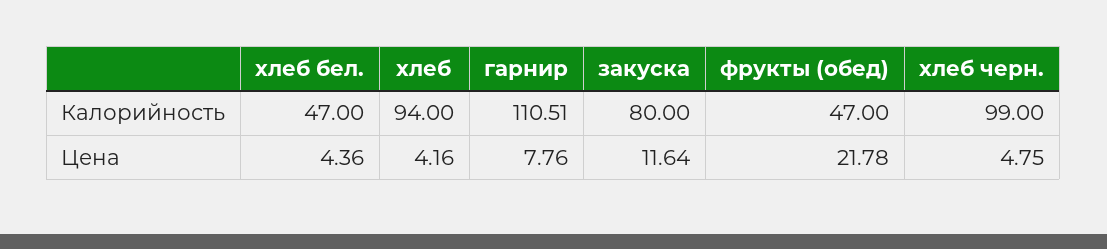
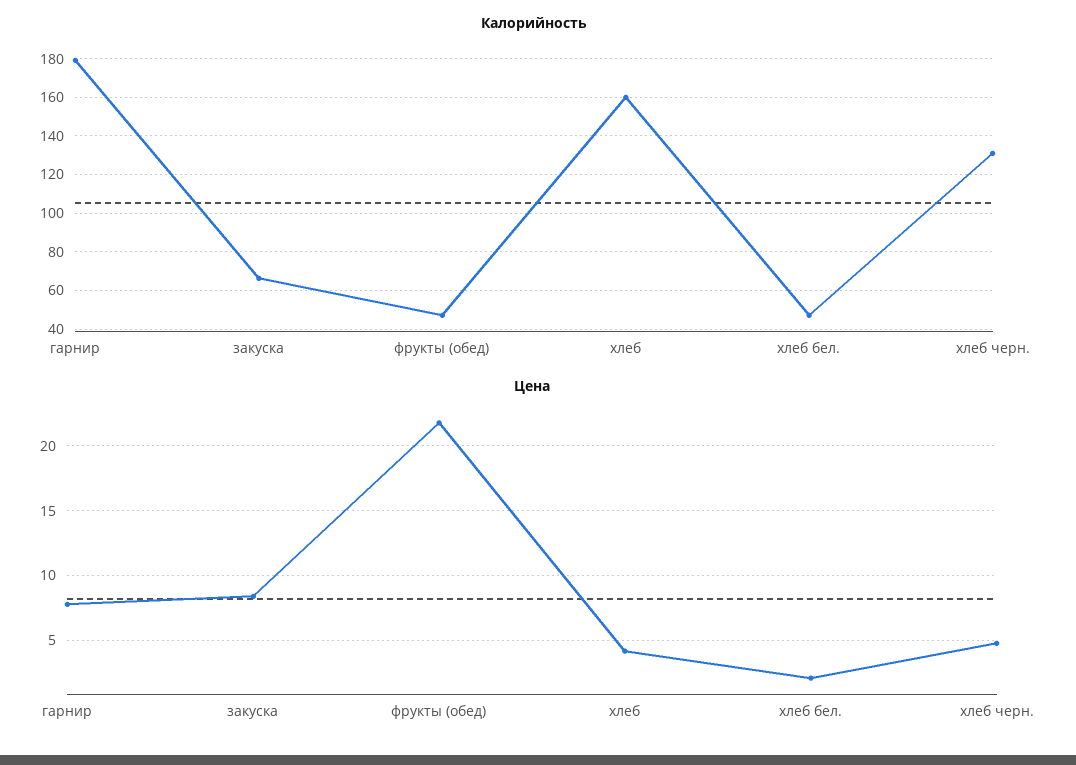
  {
    "Калорийность": {
      "хлеб бел.": 47,
-     "хлеб": 94,
+     "хлеб": 160,
-     "гарнир": 110.51,
+     "гарнир": 180,
-     "закуска": 80,
+     "закуска": 65,
      "фрукты (обед)": 47,
-     "хлеб черн.": 99
+     "хлеб черн.": 130
    },
    "Цена": {
-     "хлеб бел.": 4.36,
+     "хлеб бел.": 2,
      "хлеб": 4.16,
      "гарнир": 7.76,
-     "закуска": 11.64,
+     "закуска": 8.5,
      "фрукты (обед)": 21.78,
      "хлеб черн.": 4.75
    }
  }

